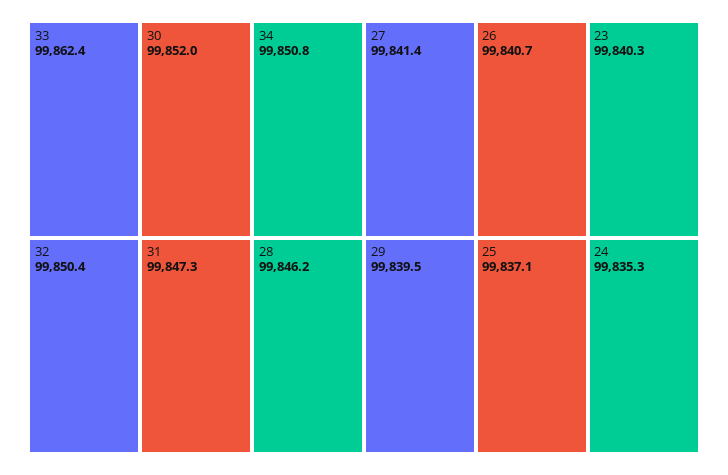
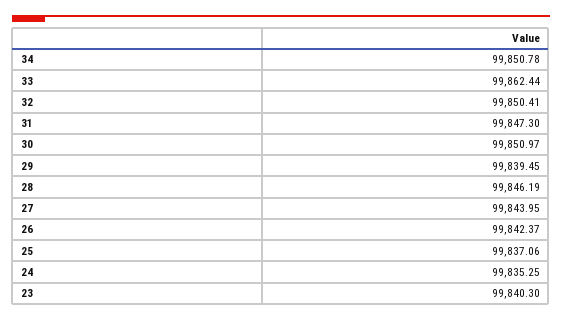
  {
    "33": 99862.44,
-   "30": 99852,
+   "30": 99850.97,
    "34": 99850.78,
    "32": 99850.41,
    "31": 99847.3,
    "28": 99846.19,
-   "27": 99841.4,
+   "27": 99843.95,
-   "26": 99840.7,
+   "26": 99842.37,
    "23": 99840.3,
    "29": 99839.45,
    "25": 99837.06,
    "24": 99835.25
  }

